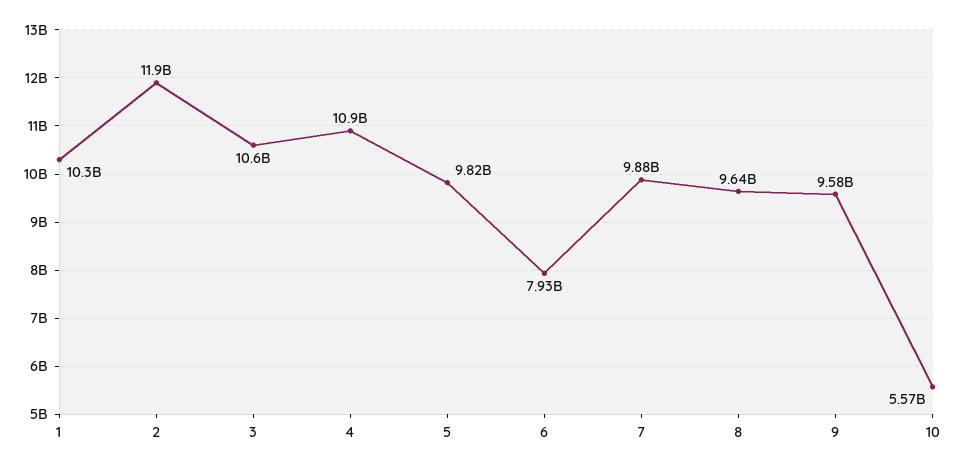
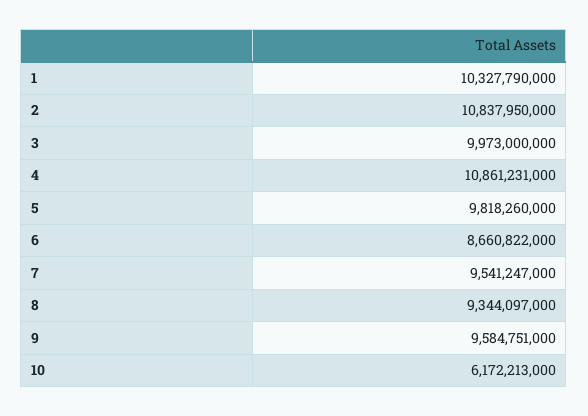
  {
    "1": 10327790000,
-   "2": 11900000000,
+   "2": 10837950000,
-   "3": 10600000000,
+   "3": 9973000000,
    "4": 10861231000,
    "5": 9818260000,
-   "6": 7930000000,
+   "6": 8660822000,
-   "7": 9880000000,
+   "7": 9541247000,
-   "8": 9640000000,
+   "8": 9344097000,
    "9": 9584751000,
-   "10": 5570000000
+   "10": 6172213000
  }

